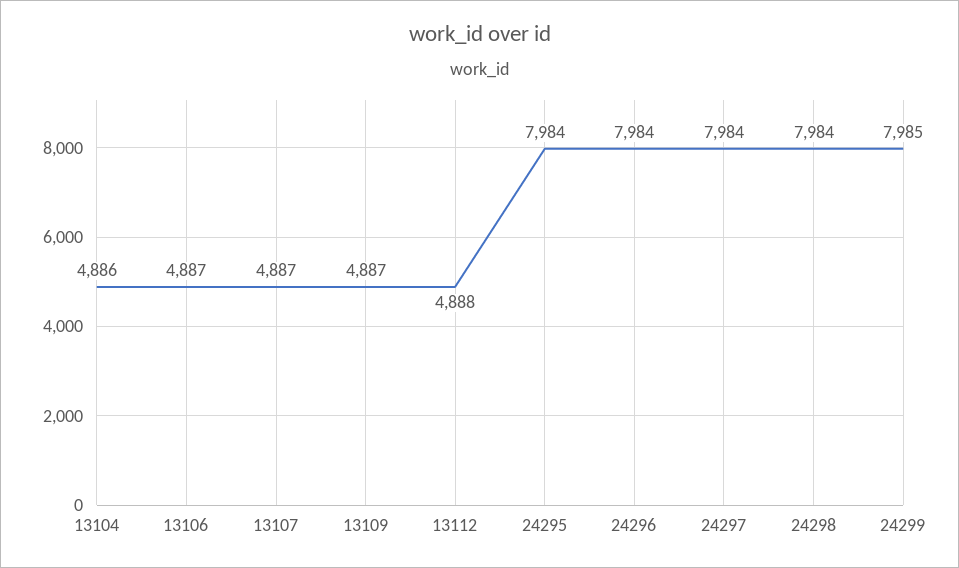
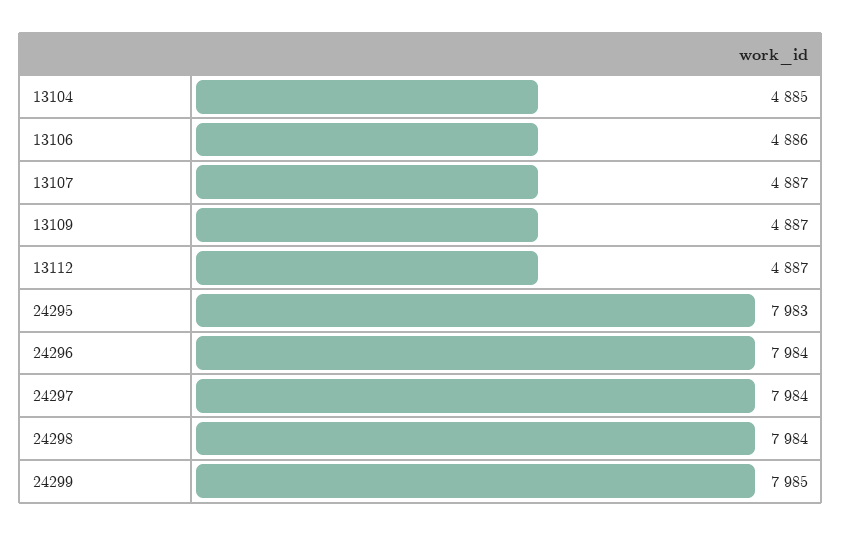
  {
-   "13104": 4886,
+   "13104": 4885,
-   "13106": 4887,
+   "13106": 4886,
    "13107": 4887,
    "13109": 4887,
-   "13112": 4888,
+   "13112": 4887,
-   "24295": 7984,
+   "24295": 7983,
    "24296": 7984,
    "24297": 7984,
    "24298": 7984,
    "24299": 7985
  }

